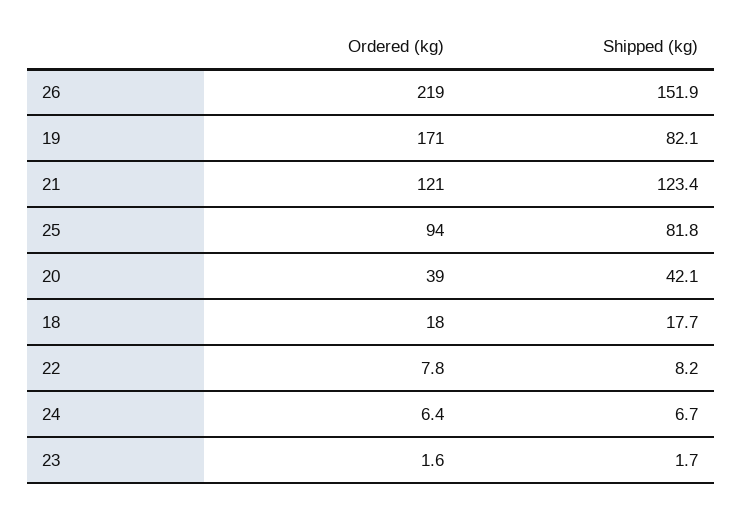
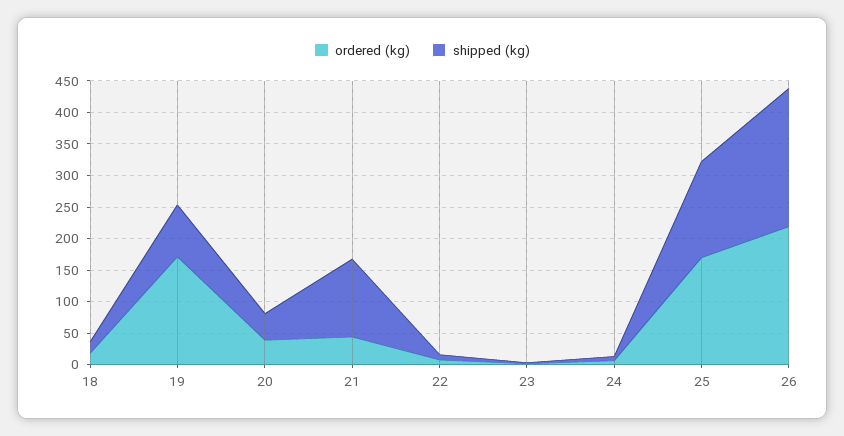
  {
    "Ordered (kg)": {
      "26": 219,
      "19": 171,
-     "21": 121,
+     "21": 50,
-     "25": 94,
+     "25": 175,
      "20": 39,
      "18": 18,
      "22": 7.8,
      "24": 6.4,
      "23": 1.6
    },
    "Shipped (kg)": {
-     "26": 151.9,
+     "26": 225,
      "19": 82.1,
      "21": 123.4,
-     "25": 81.8,
+     "25": 150,
      "20": 42.1,
      "18": 17.7,
      "22": 8.2,
      "24": 6.7,
      "23": 1.7
    }
  }

